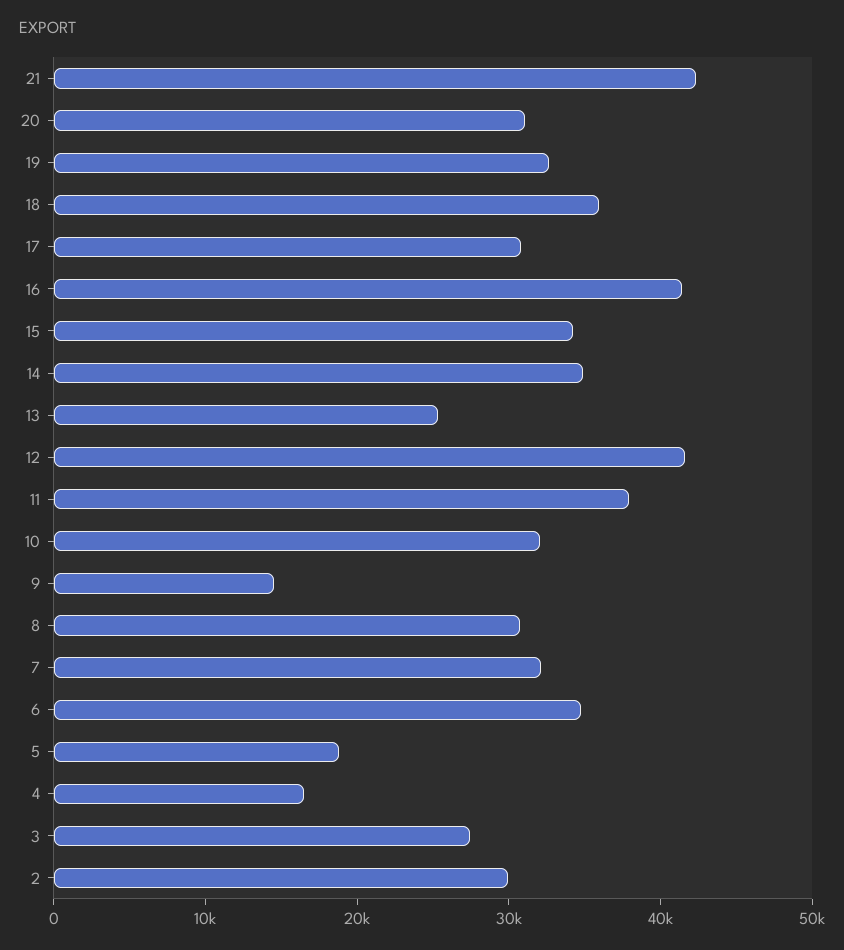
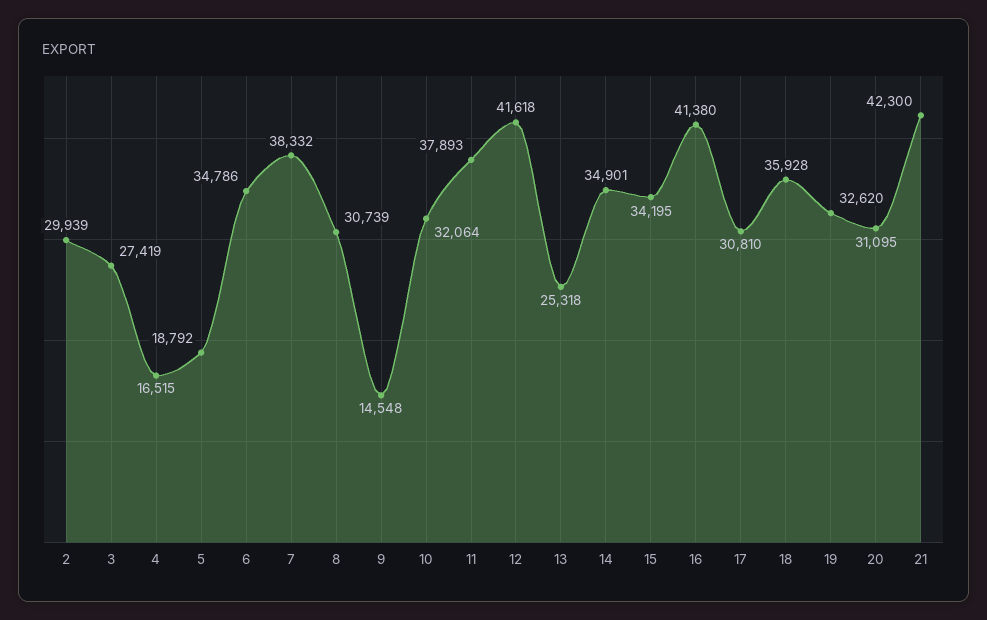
  {
    "21": 42300,
    "20": 31095,
    "19": 32620,
    "18": 35928,
    "17": 30810,
    "16": 41380,
    "15": 34195,
    "14": 34901,
    "13": 25318,
    "12": 41618,
    "11": 37893,
    "10": 32064,
    "9": 14548,
    "8": 30739,
-   "7": 32000,
+   "7": 38332,
    "6": 34786,
    "5": 18792,
    "4": 16515,
    "3": 27419,
    "2": 29939
  }

